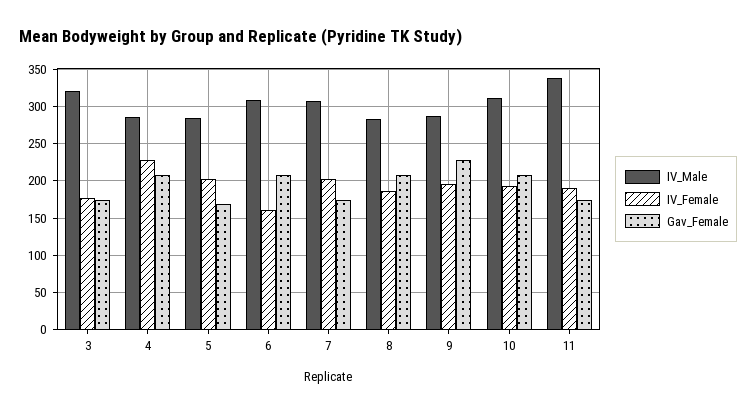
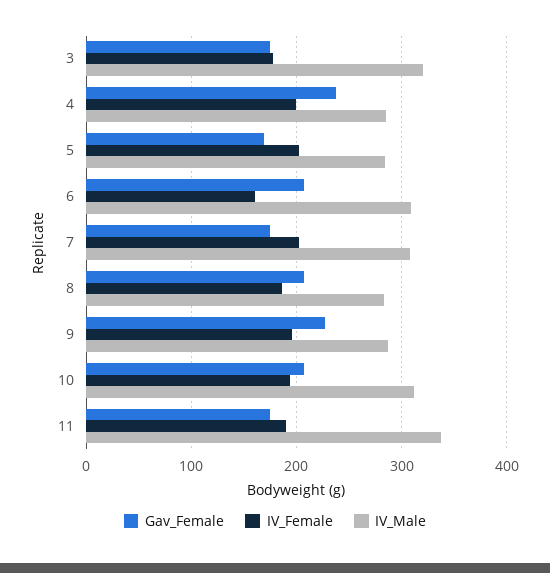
  {
    "IV_Male": {
      "3": 320,
      "4": 290,
      "5": 280,
      "6": 310,
      "7": 310,
      "8": 280,
      "9": 290,
      "10": 310,
      "11": 340
    },
    "IV_Female": {
      "3": 180,
-     "4": 230,
+     "4": 200,
      "5": 200,
      "6": 160,
      "7": 200,
      "8": 190,
      "9": 200,
      "10": 190,
      "11": 190
    },
    "Gav_Female": {
      "3": 170,
-     "4": 210,
+     "4": 240,
      "5": 170,
      "6": 210,
      "7": 170,
      "8": 210,
      "9": 230,
      "10": 210,
      "11": 170
    }
  }

